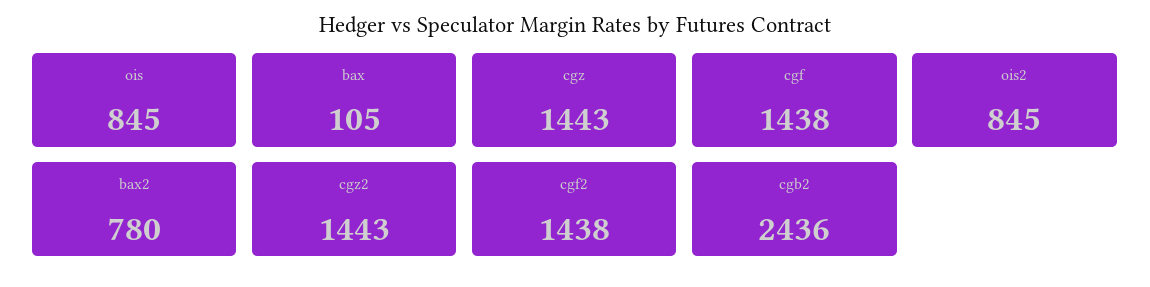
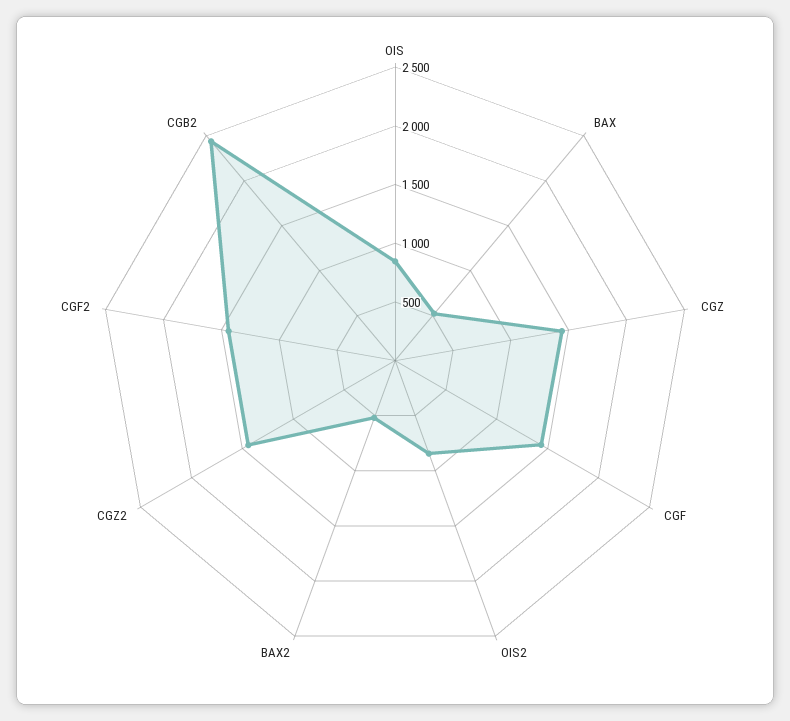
  {
    "ois": 845,
-   "bax": 105,
+   "bax": 500,
    "cgz": 1443,
    "cgf": 1438,
    "ois2": 845,
-   "bax2": 780,
+   "bax2": 500,
    "cgz2": 1443,
    "cgf2": 1438,
    "cgb2": 2436
  }

